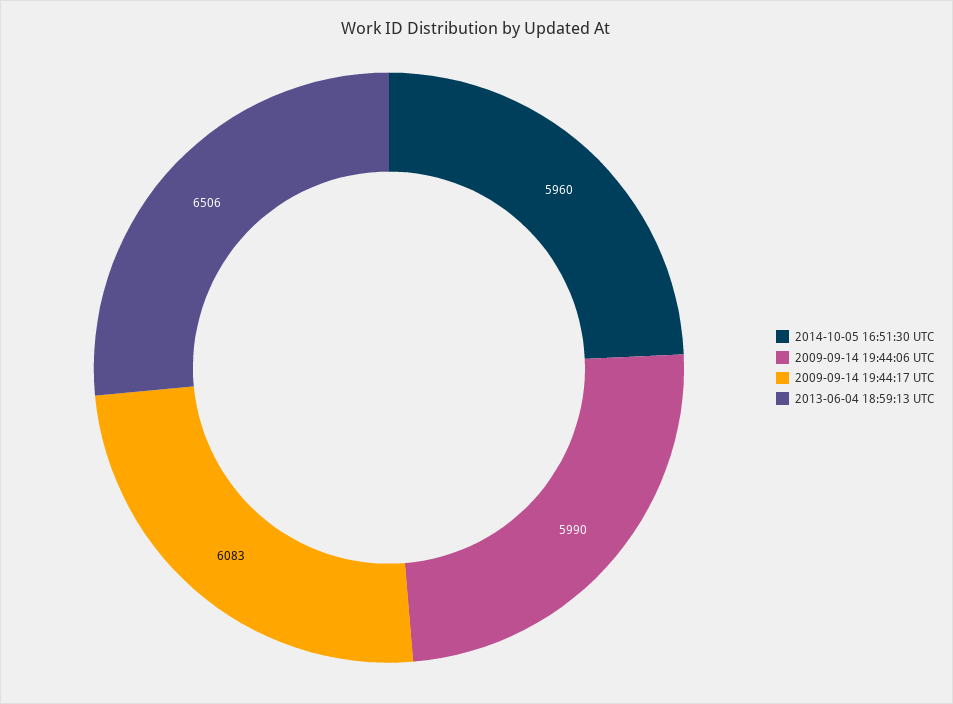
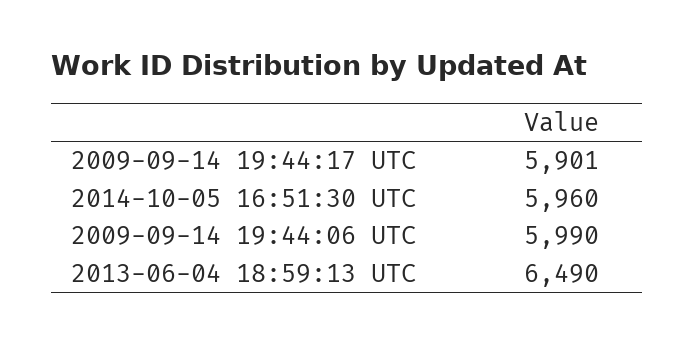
  {
    "2014-10-05 16:51:30 UTC": 5960,
    "2009-09-14 19:44:06 UTC": 5990,
-   "2009-09-14 19:44:17 UTC": 6083,
+   "2009-09-14 19:44:17 UTC": 5901,
-   "2013-06-04 18:59:13 UTC": 6506
+   "2013-06-04 18:59:13 UTC": 6490
  }

